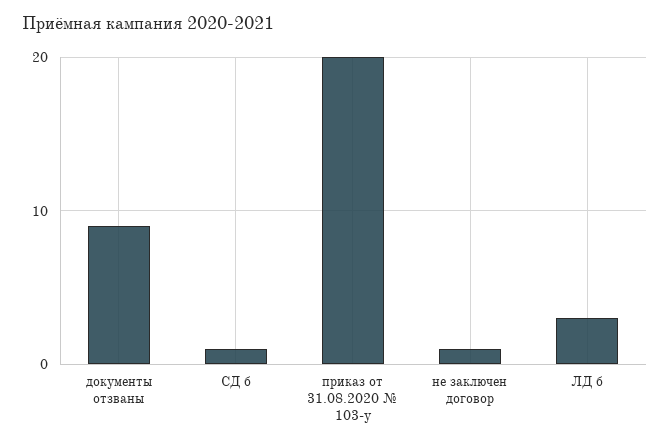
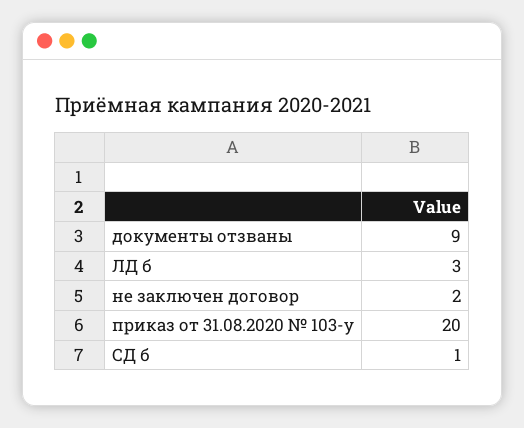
  {
    "документы отзваны": 9,
    "СД б": 1,
    "приказ от 31.08.2020 № 103-у": 20,
-   "не заключен договор": 1,
+   "не заключен договор": 2,
    "ЛД б": 3
  }

